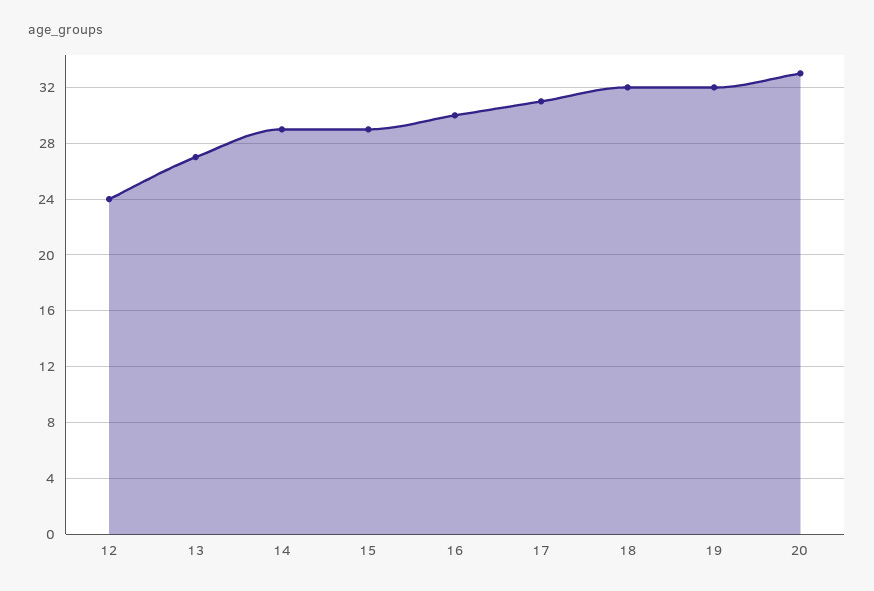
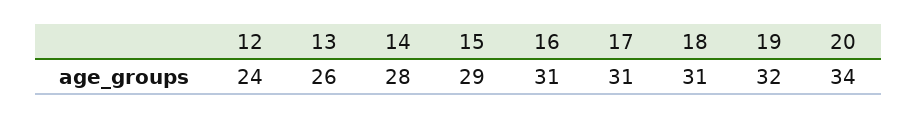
  {
    "12": 24,
-   "13": 27,
+   "13": 26,
-   "14": 29,
+   "14": 28,
    "15": 29,
-   "16": 30,
+   "16": 31,
    "17": 31,
-   "18": 32,
+   "18": 31,
    "19": 32,
-   "20": 33
+   "20": 34
  }

